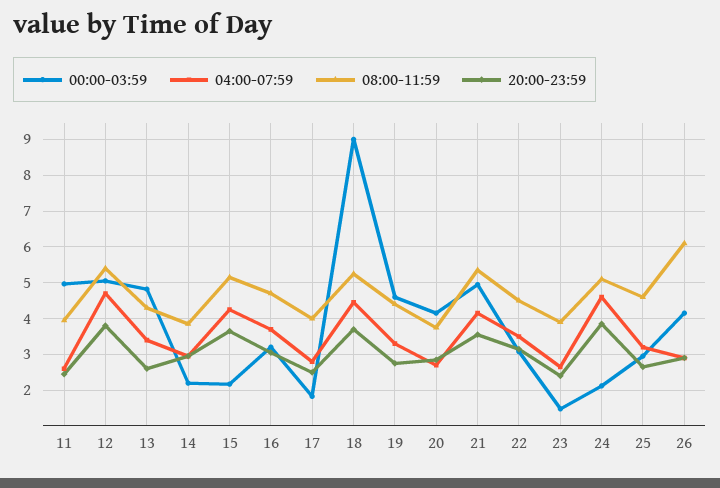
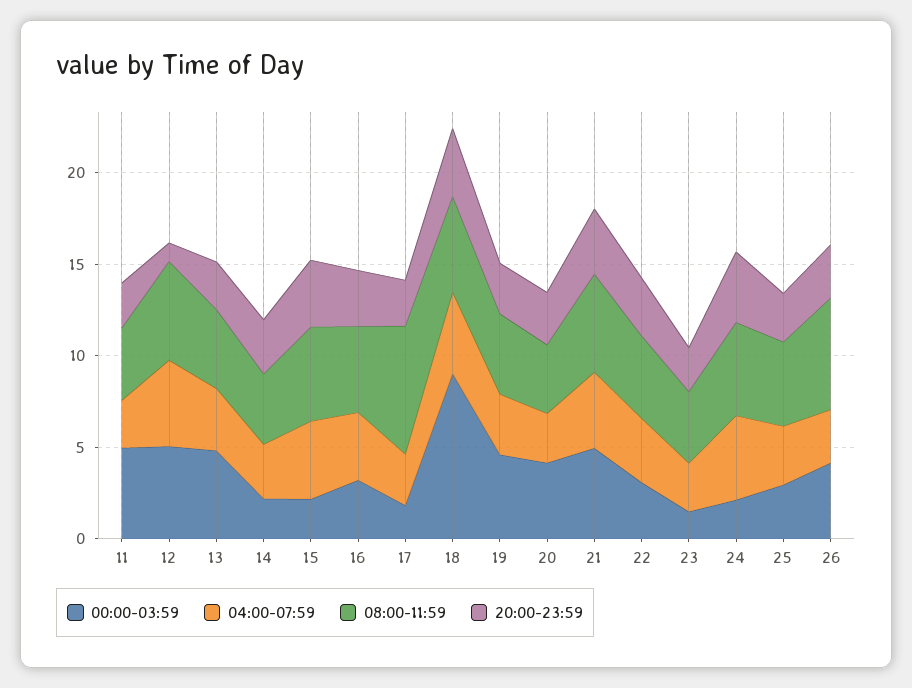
  {
    "00:00-03:59": {
      "11": 5,
      "12": 5,
      "13": 4.8,
      "14": 2.2,
      "15": 2.2,
      "16": 3.2,
      "17": 1.8,
      "18": 9,
      "19": 4.6,
      "20": 4.2,
      "21": 5,
      "22": 3,
      "23": 1.4,
      "24": 2.2,
      "25": 3,
      "26": 4.2
    },
    "04:00-07:59": {
      "11": 2.6,
      "12": 4.8,
      "13": 3.4,
      "14": 3,
      "15": 4.2,
      "16": 3.8,
      "17": 2.8,
      "18": 4.4,
      "19": 3.4,
      "20": 2.8,
      "21": 4.2,
      "22": 3.6,
      "23": 2.6,
      "24": 4.6,
      "25": 3.2,
      "26": 3
    },
    "08:00-11:59": {
      "11": 4,
      "12": 5.4,
      "13": 4.4,
      "14": 3.8,
      "15": 5.2,
      "16": 4.8,
-     "17": 4,
+     "17": 7,
      "18": 5.2,
      "19": 4.4,
      "20": 3.8,
      "21": 5.4,
      "22": 4.6,
      "23": 4,
      "24": 5.2,
      "25": 4.6,
      "26": 6.2
    },
    "20:00-23:59": {
      "11": 2.4,
-     "12": 3.8,
+     "12": 1,
      "13": 2.6,
      "14": 3,
      "15": 3.6,
      "16": 3,
      "17": 2.6,
      "18": 3.8,
      "19": 2.8,
      "20": 2.8,
      "21": 3.6,
      "22": 3.2,
      "23": 2.4,
      "24": 3.8,
      "25": 2.6,
      "26": 3
    }
  }

